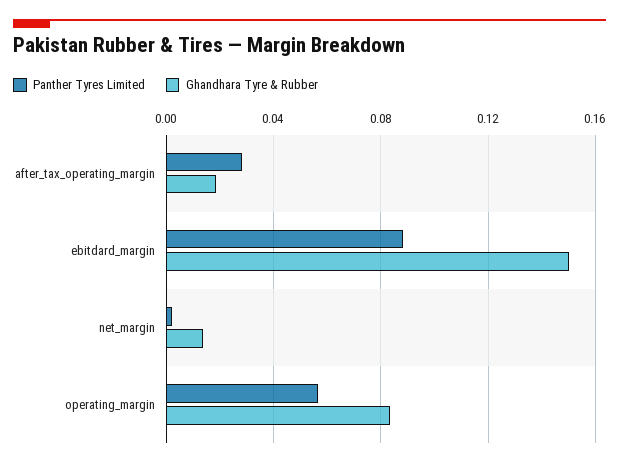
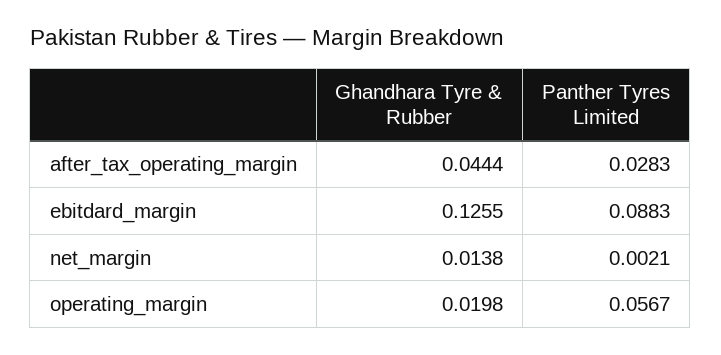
  {
    "Panther Tyres Limited": {
      "after_tax_operating_margin": 0.0283,
      "ebitdard_margin": 0.0883,
      "net_margin": 0.0021,
      "operating_margin": 0.0567
    },
    "Ghandhara Tyre & Rubber": {
-     "after_tax_operating_margin": 0.02,
+     "after_tax_operating_margin": 0.0444,
-     "ebitdard_margin": 0.15,
+     "ebitdard_margin": 0.1255,
      "net_margin": 0.0138,
-     "operating_margin": 0.085
+     "operating_margin": 0.0198
    }
  }

